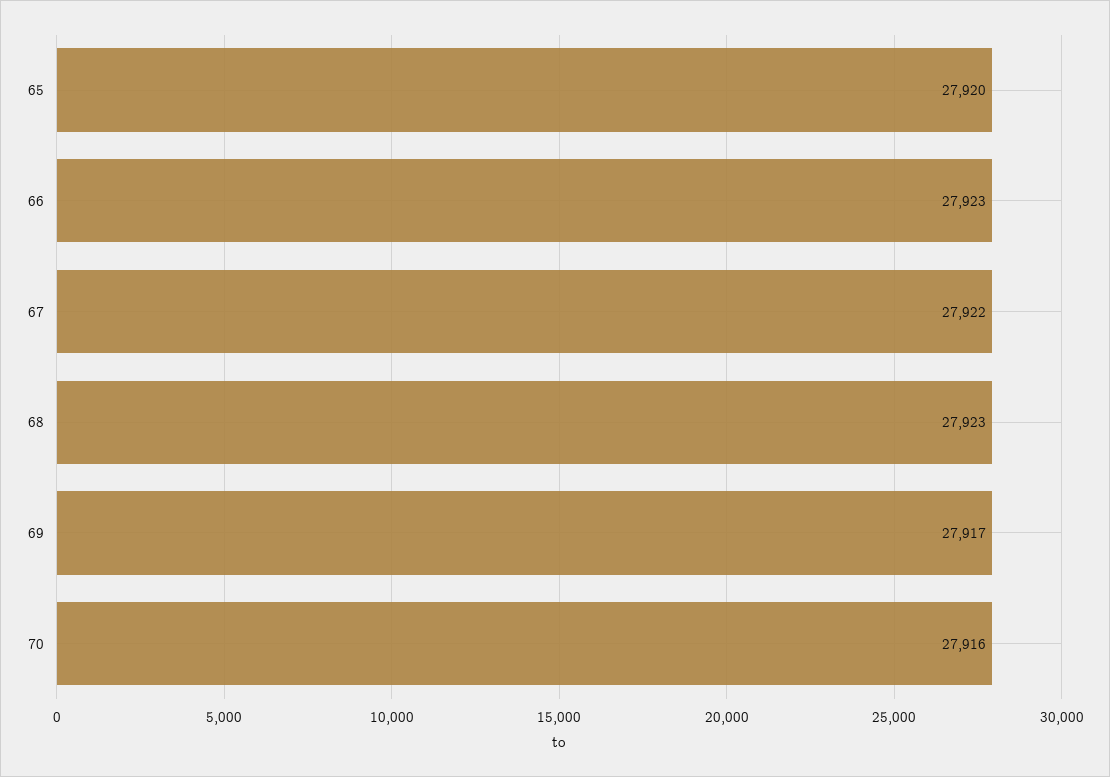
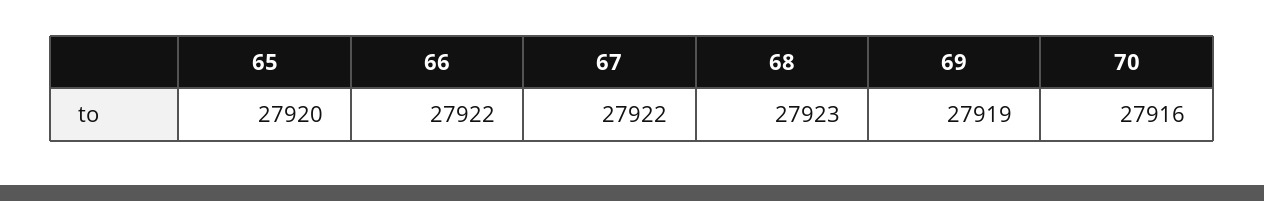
  {
    "65": 27920,
-   "66": 27923,
+   "66": 27922,
    "67": 27922,
    "68": 27923,
-   "69": 27917,
+   "69": 27919,
    "70": 27916
  }

